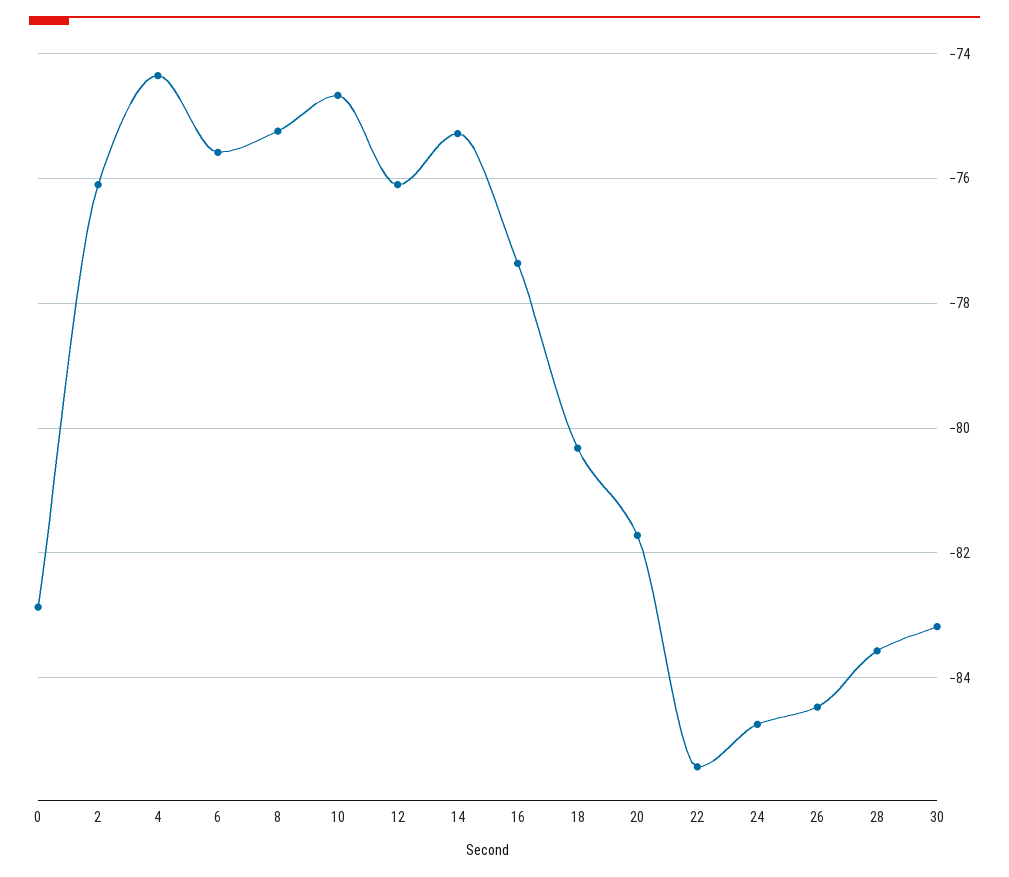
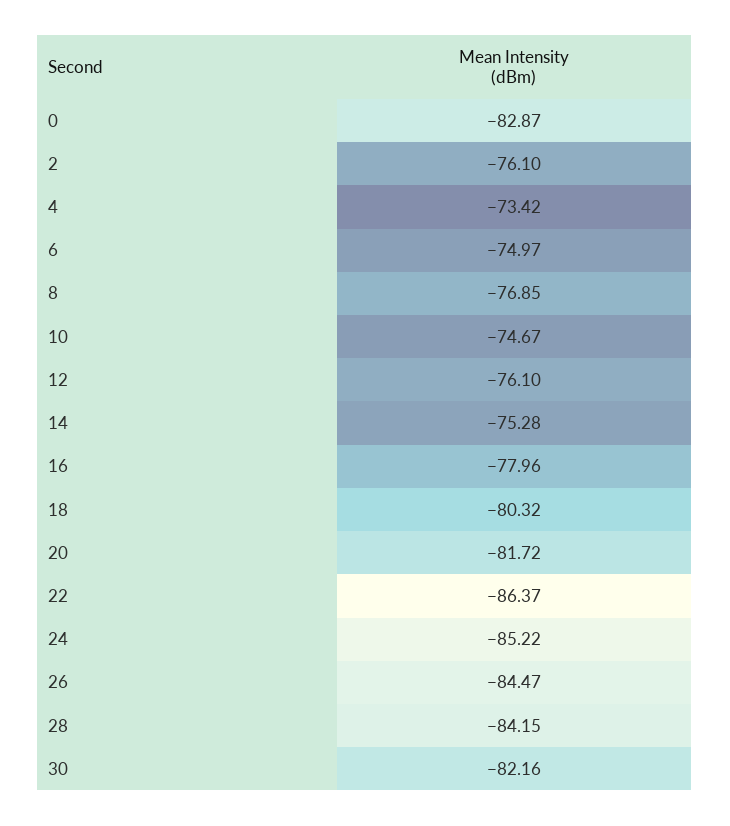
  {
    "0": -82.87,
    "2": -76.1,
-   "4": -74.4,
+   "4": -73.42,
-   "6": -75.6,
+   "6": -74.97,
-   "8": -75.2,
+   "8": -76.85,
    "10": -74.67,
    "12": -76.1,
    "14": -75.28,
-   "16": -77.4,
+   "16": -77.96,
    "18": -80.32,
    "20": -81.72,
-   "22": -85.4,
+   "22": -86.37,
-   "24": -84.8,
+   "24": -85.22,
    "26": -84.47,
-   "28": -83.6,
+   "28": -84.15,
-   "30": -83.2
+   "30": -82.16
  }

